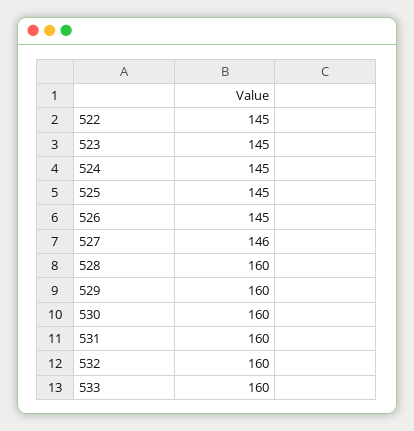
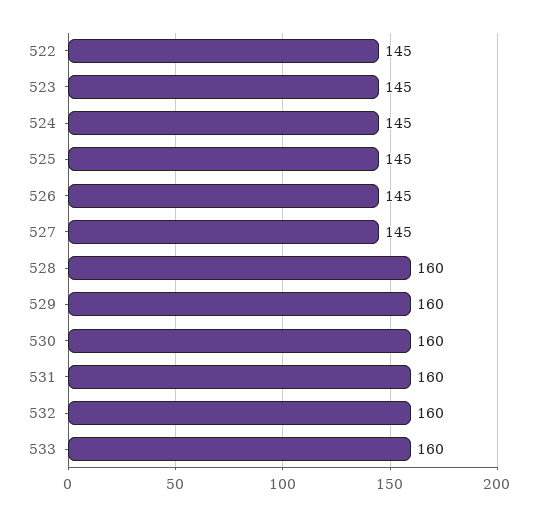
  {
    "522": 145,
    "523": 145,
    "524": 145,
    "525": 145,
    "526": 145,
-   "527": 146,
+   "527": 145,
    "528": 160,
    "529": 160,
    "530": 160,
    "531": 160,
    "532": 160,
    "533": 160
  }

